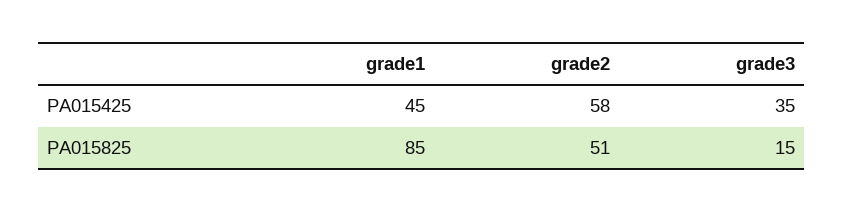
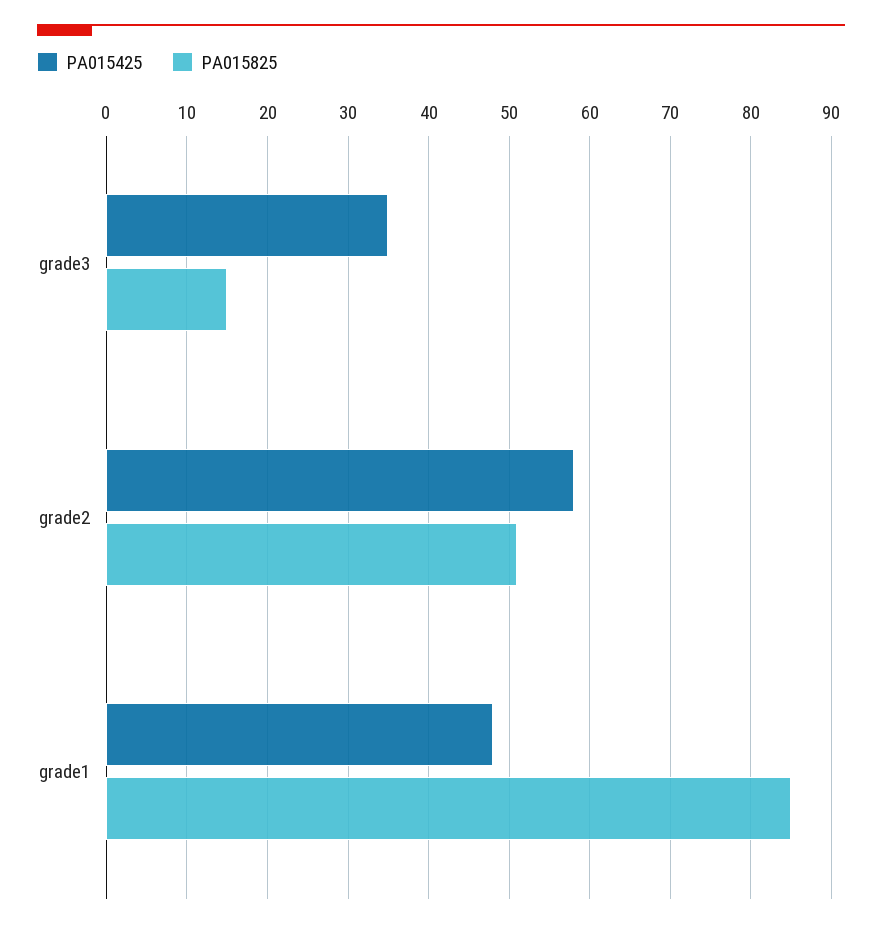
  {
    "PA015425": {
-     "grade1": 45,
+     "grade1": 48,
      "grade2": 58,
      "grade3": 35
    },
    "PA015825": {
      "grade1": 85,
      "grade2": 51,
      "grade3": 15
    }
  }

